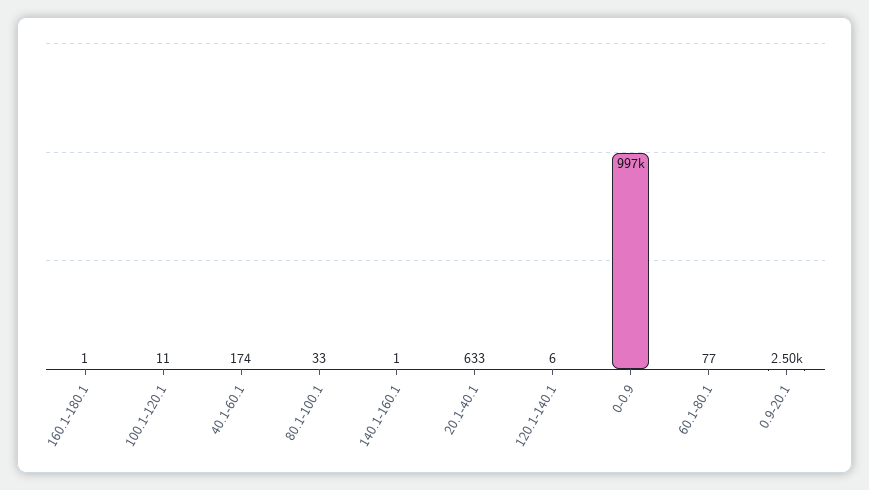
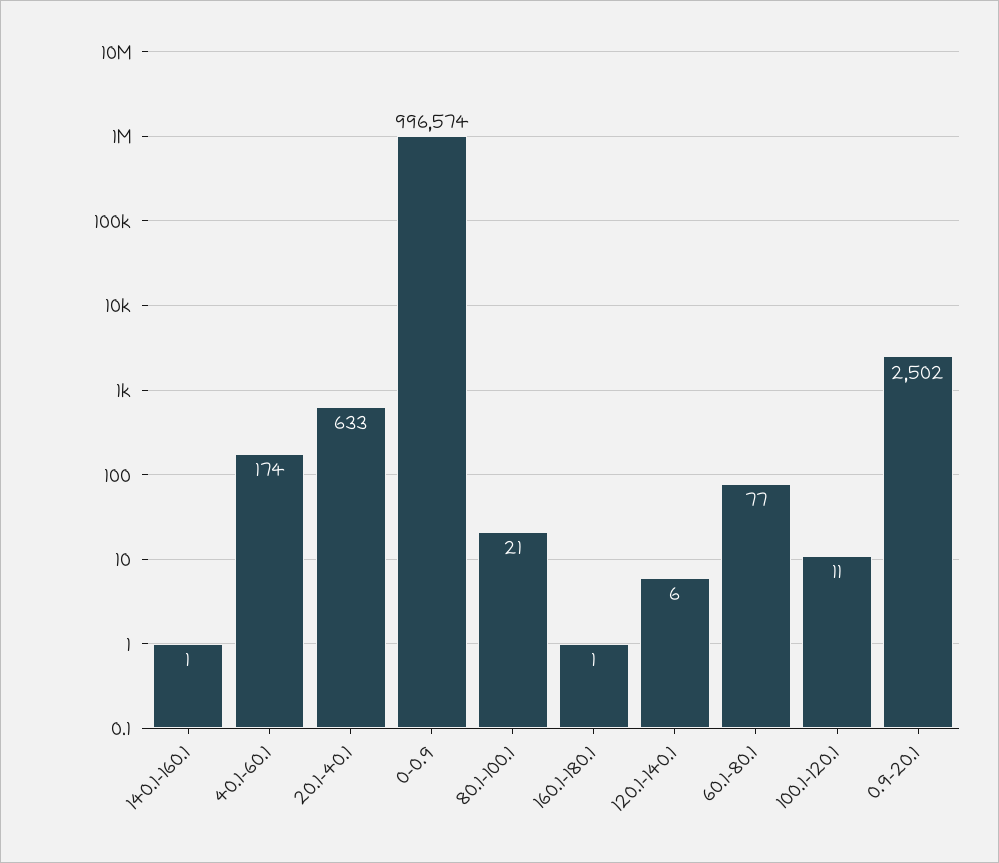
  {
    "160.1-180.1": 1,
    "100.1-120.1": 11,
    "40.1-60.1": 174,
-   "80.1-100.1": 33,
+   "80.1-100.1": 21,
    "140.1-160.1": 1,
    "20.1-40.1": 633,
    "120.1-140.1": 6,
    "0-0.9": 996574,
    "60.1-80.1": 77,
    "0.9-20.1": 2502
  }

